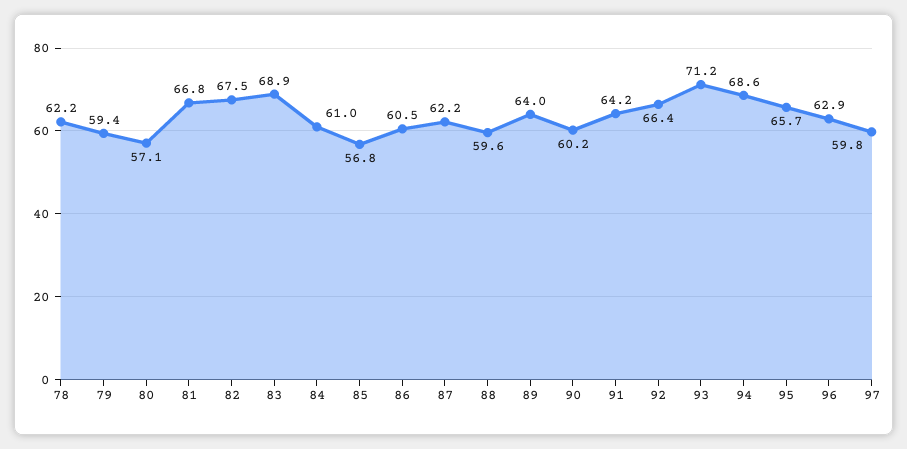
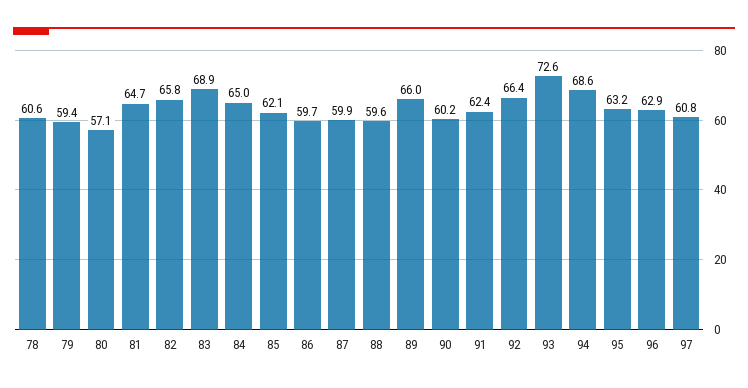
  {
-   "78": 62.2,
+   "78": 60.6,
    "79": 59.4,
    "80": 57.1,
-   "81": 66.8,
+   "81": 64.7,
-   "82": 67.5,
+   "82": 65.8,
    "83": 68.9,
-   "84": 61,
+   "84": 65,
-   "85": 56.8,
+   "85": 62.1,
-   "86": 60.5,
+   "86": 59.7,
-   "87": 62.2,
+   "87": 59.9,
    "88": 59.6,
-   "89": 64,
+   "89": 66,
    "90": 60.2,
-   "91": 64.2,
+   "91": 62.4,
    "92": 66.4,
-   "93": 71.2,
+   "93": 72.6,
    "94": 68.6,
-   "95": 65.7,
+   "95": 63.2,
    "96": 62.9,
-   "97": 59.8
+   "97": 60.8
  }

